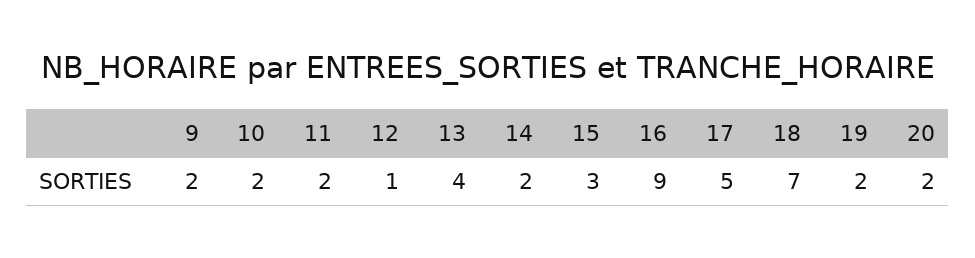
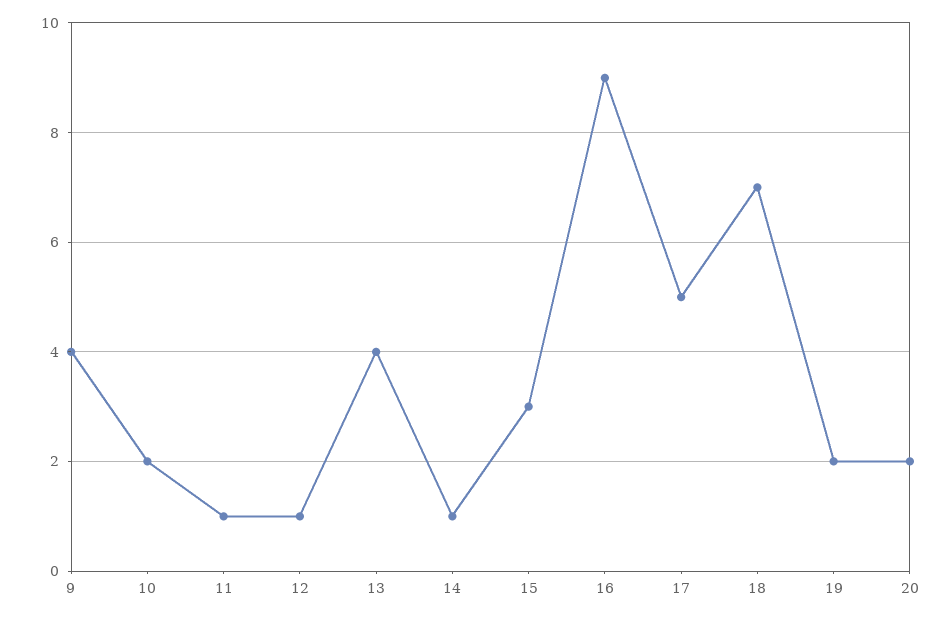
  {
-   "9": 2,
+   "9": 4,
    "10": 2,
-   "11": 2,
+   "11": 1,
    "12": 1,
    "13": 4,
-   "14": 2,
+   "14": 1,
    "15": 3,
    "16": 9,
    "17": 5,
    "18": 7,
    "19": 2,
    "20": 2
  }

